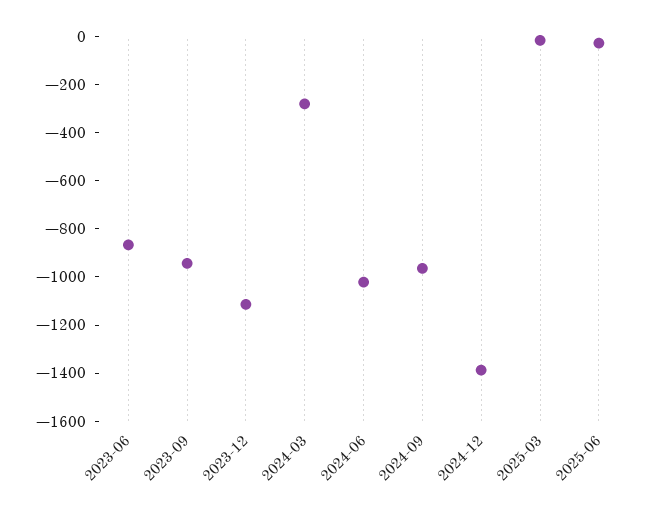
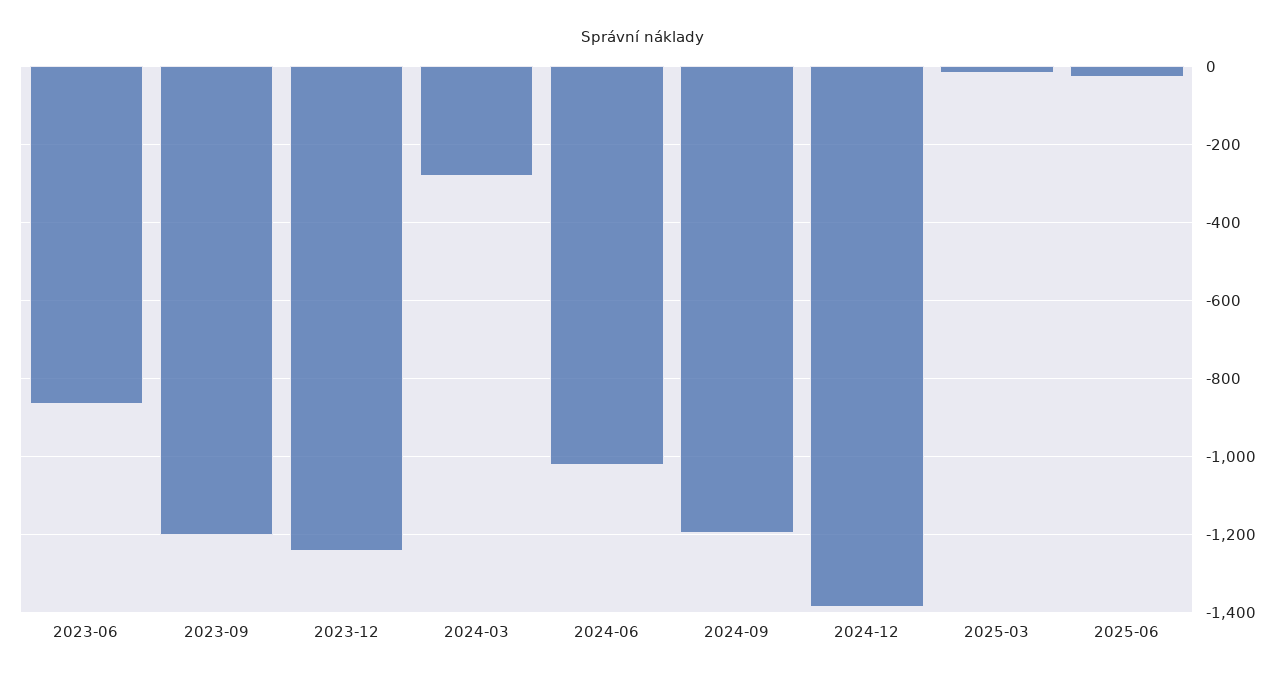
  {
    "2023-06": -860,
-   "2023-09": -950,
+   "2023-09": -1200,
-   "2023-12": -1100,
+   "2023-12": -1240,
    "2024-03": -280,
    "2024-06": -1020,
-   "2024-09": -950,
+   "2024-09": -1200,
    "2024-12": -1380,
    "2025-03": -20,
    "2025-06": -20
  }

